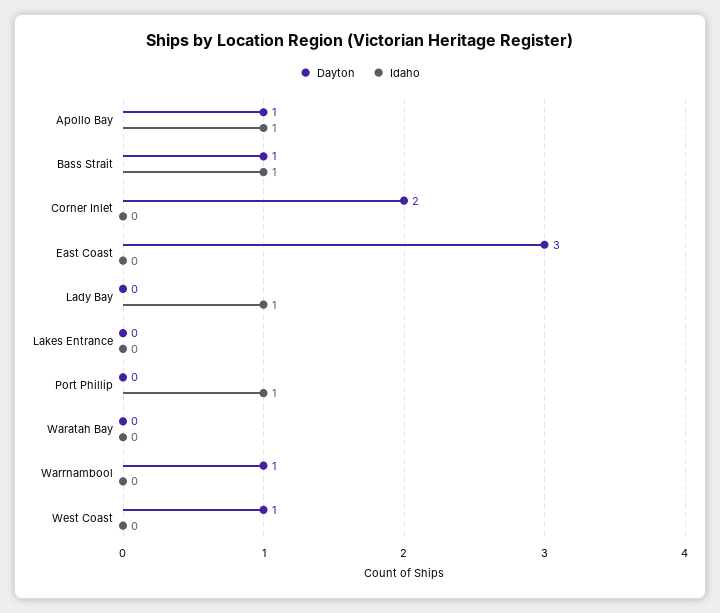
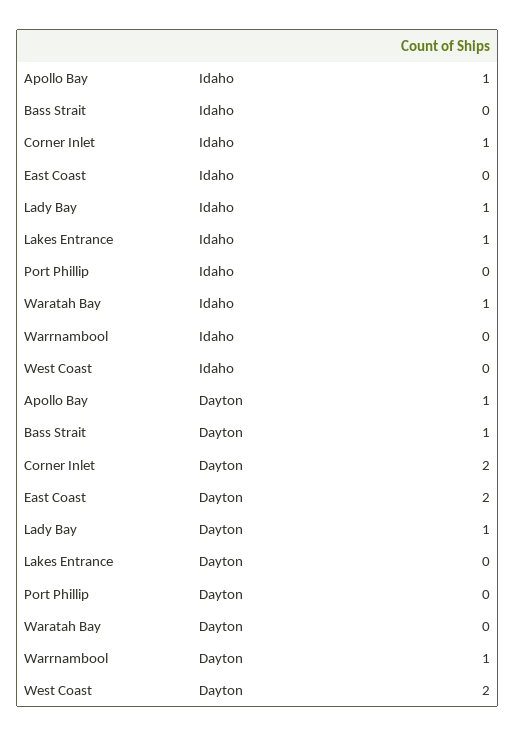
  {
    "Dayton": {
      "Apollo Bay": 1,
      "Bass Strait": 1,
      "Corner Inlet": 2,
-     "East Coast": 3,
+     "East Coast": 2,
-     "Lady Bay": 0,
+     "Lady Bay": 1,
      "Lakes Entrance": 0,
      "Port Phillip": 0,
      "Waratah Bay": 0,
      "Warrnambool": 1,
-     "West Coast": 1
+     "West Coast": 2
    },
    "Idaho": {
      "Apollo Bay": 1,
-     "Bass Strait": 1,
+     "Bass Strait": 0,
-     "Corner Inlet": 0,
+     "Corner Inlet": 1,
      "East Coast": 0,
      "Lady Bay": 1,
-     "Lakes Entrance": 0,
+     "Lakes Entrance": 1,
-     "Port Phillip": 1,
+     "Port Phillip": 0,
-     "Waratah Bay": 0,
+     "Waratah Bay": 1,
      "Warrnambool": 0,
      "West Coast": 0
    }
  }

